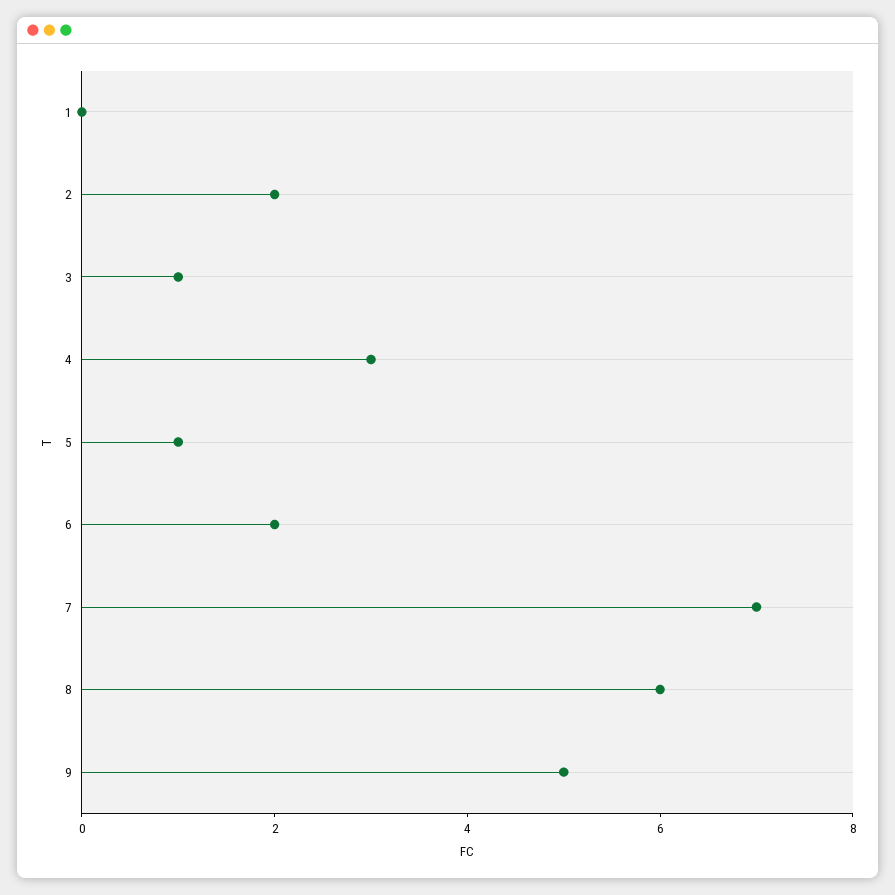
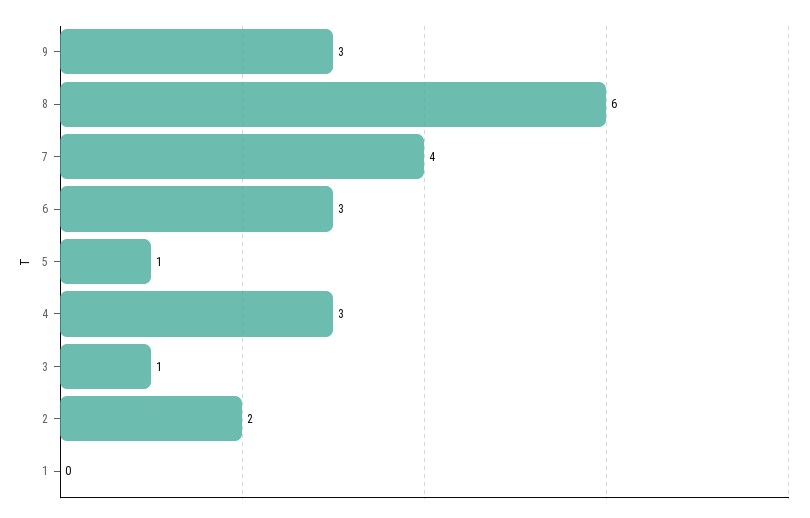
  {
    "1": 0,
    "2": 2,
    "3": 1,
    "4": 3,
    "5": 1,
-   "6": 2,
+   "6": 3,
-   "7": 7,
+   "7": 4,
    "8": 6,
-   "9": 5
+   "9": 3
  }

